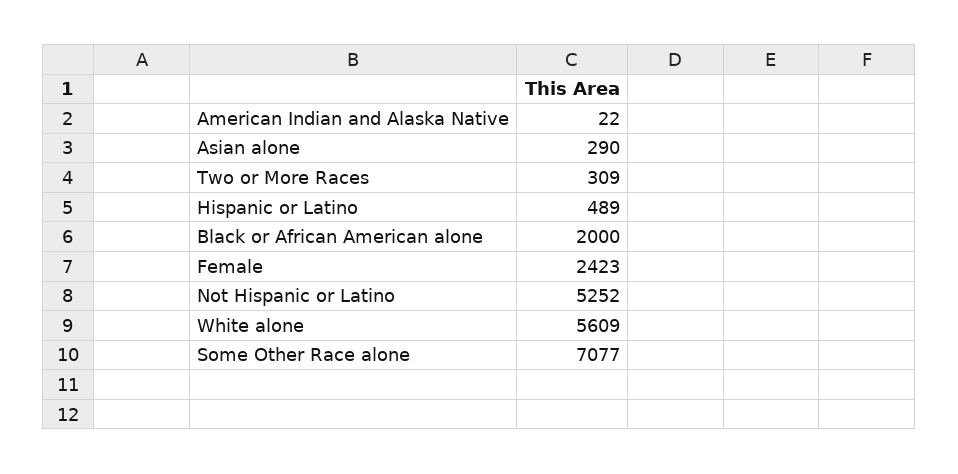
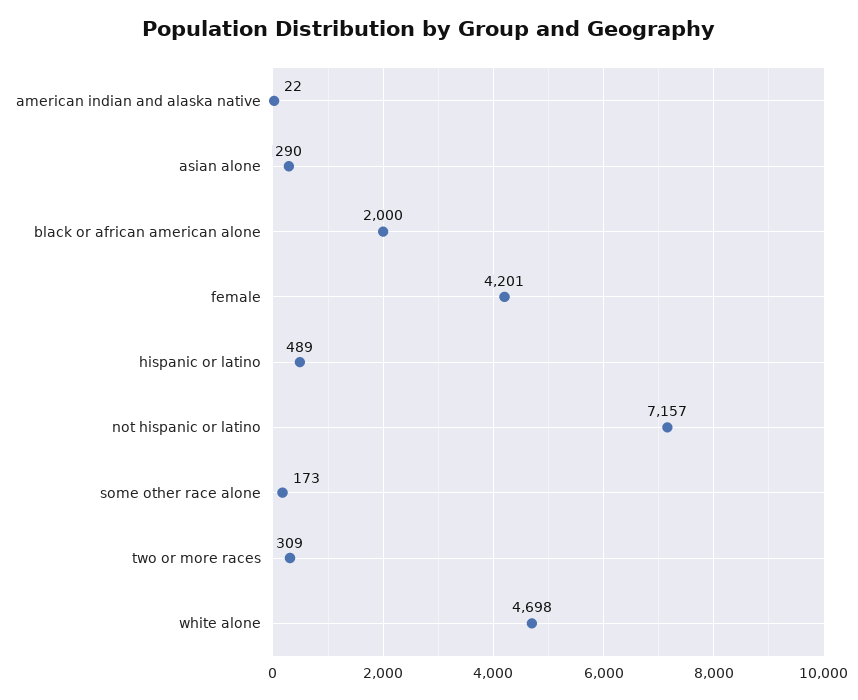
  {
    "American Indian and Alaska Native": 22,
    "Asian alone": 290,
    "Two or More Races": 309,
    "Hispanic or Latino": 489,
    "Black or African American alone": 2000,
-   "Female": 2423,
+   "Female": 4201,
-   "Not Hispanic or Latino": 5252,
+   "Not Hispanic or Latino": 7157,
-   "White alone": 5609,
+   "White alone": 4698,
-   "Some Other Race alone": 7077
+   "Some Other Race alone": 173
  }

